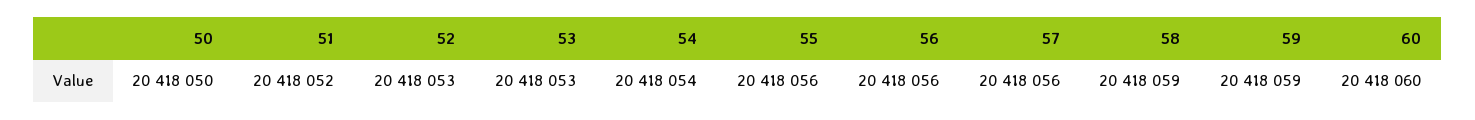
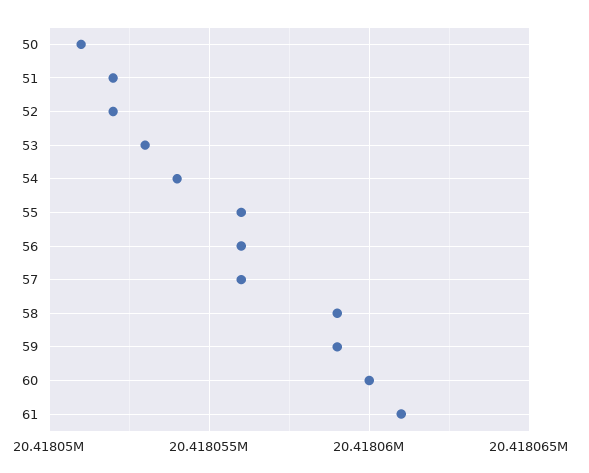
  {
-   "50": 20418050,
+   "50": 20418051,
    "51": 20418052,
-   "52": 20418053,
+   "52": 20418052,
    "53": 20418053,
    "54": 20418054,
    "55": 20418056,
    "56": 20418056,
    "57": 20418056,
    "58": 20418059,
    "59": 20418059,
-   "60": 20418060
+   "60": 20418060,
+   "61": 20418061
  }

